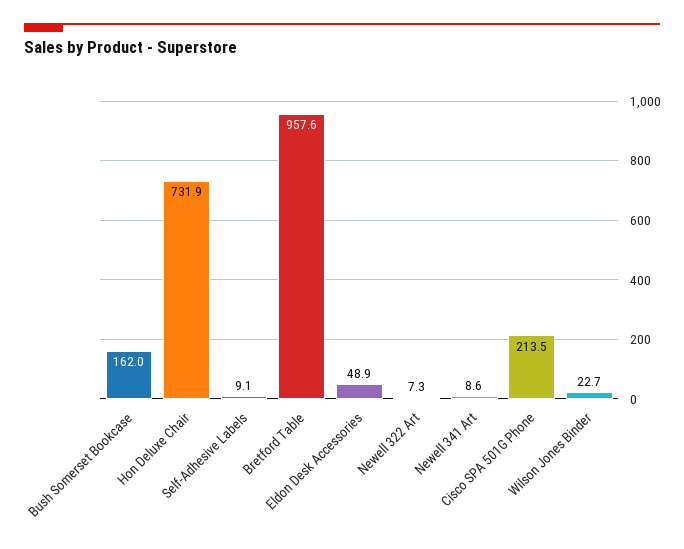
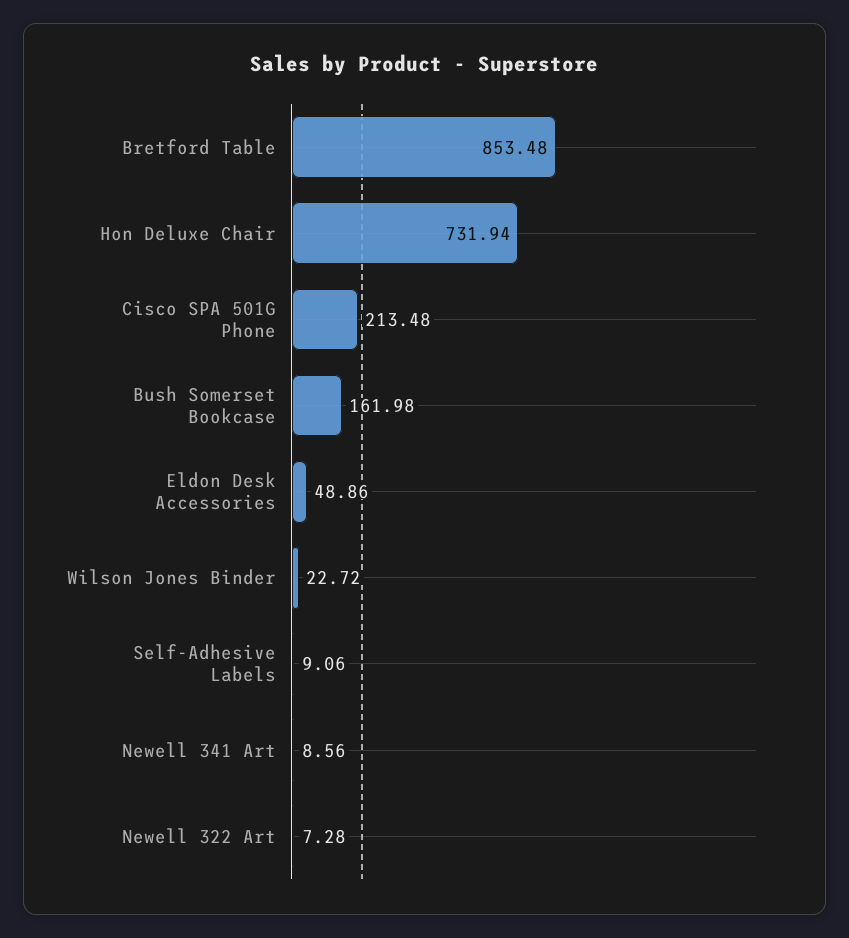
  {
    "Bush Somerset Bookcase": 161.98,
    "Hon Deluxe Chair": 731.94,
    "Self-Adhesive Labels": 9.06,
-   "Bretford Table": 957.6,
+   "Bretford Table": 853.48,
    "Eldon Desk Accessories": 48.86,
    "Newell 322 Art": 7.28,
    "Newell 341 Art": 8.56,
    "Cisco SPA 501G Phone": 213.48,
    "Wilson Jones Binder": 22.72
  }

